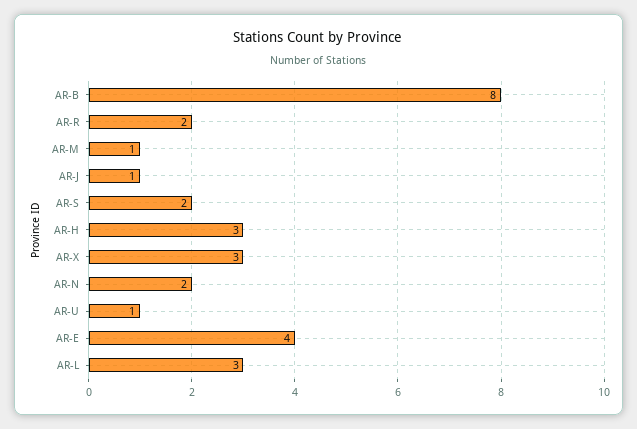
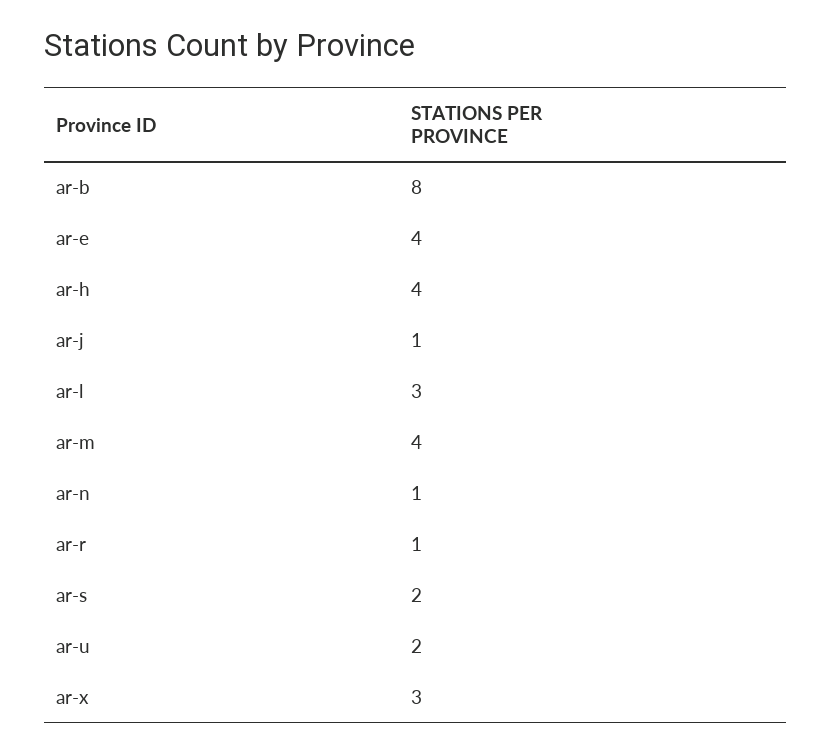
  {
    "AR-B": 8,
-   "AR-R": 2,
+   "AR-R": 1,
-   "AR-M": 1,
+   "AR-M": 4,
    "AR-J": 1,
    "AR-S": 2,
-   "AR-H": 3,
+   "AR-H": 4,
    "AR-X": 3,
-   "AR-N": 2,
+   "AR-N": 1,
-   "AR-U": 1,
+   "AR-U": 2,
    "AR-E": 4,
    "AR-L": 3
  }

